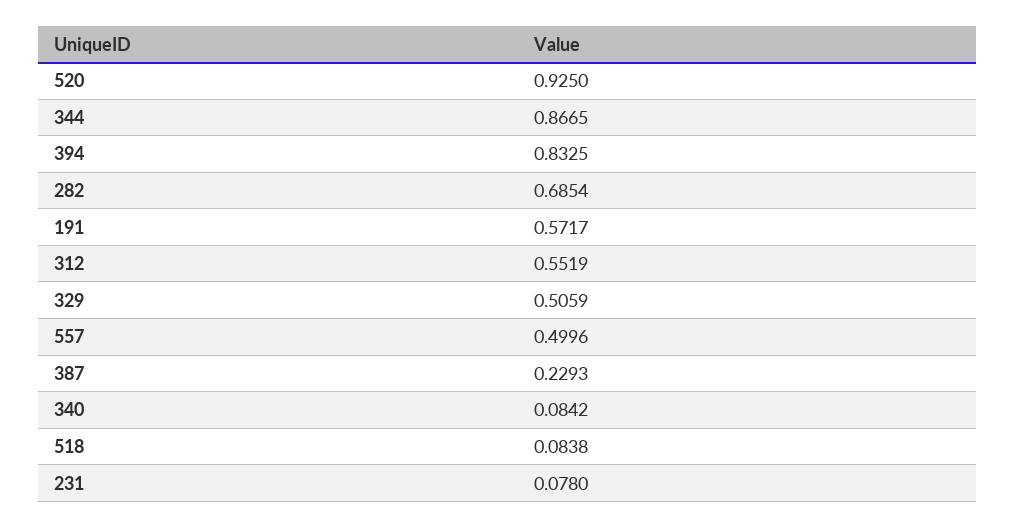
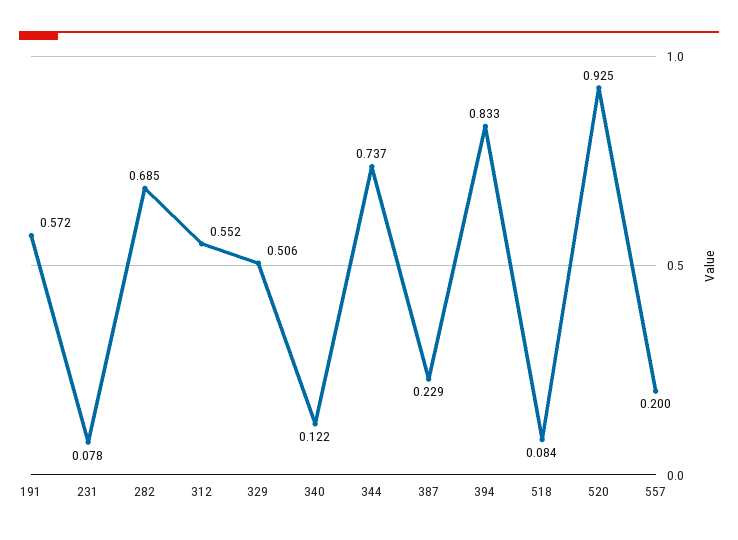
  {
    "520": 0.925,
-   "344": 0.8665,
+   "344": 0.737,
    "394": 0.8325,
    "282": 0.6854,
    "191": 0.5717,
    "312": 0.5519,
    "329": 0.5059,
-   "557": 0.4996,
+   "557": 0.2,
    "387": 0.2293,
-   "340": 0.0842,
+   "340": 0.122,
    "518": 0.0838,
    "231": 0.078
  }

